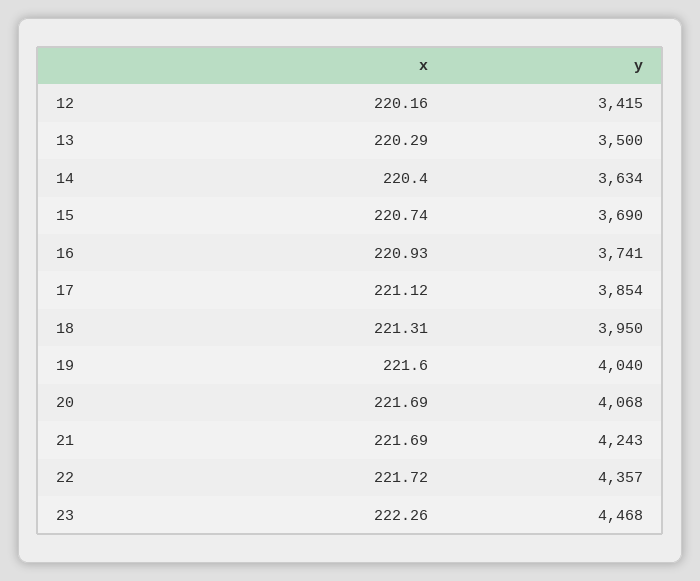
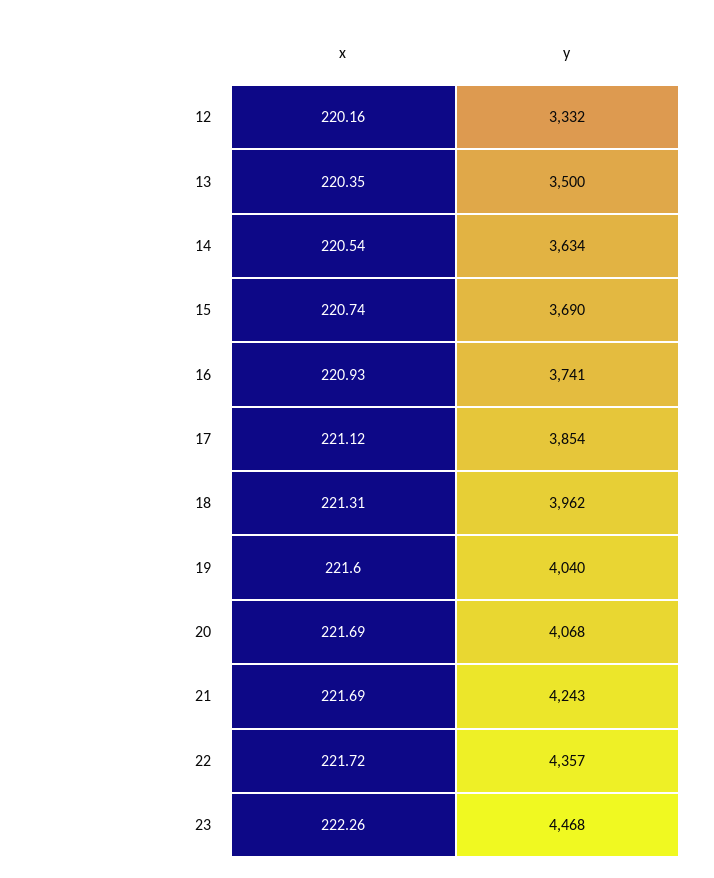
  {
    "x": {
      "12": 220.16,
-     "13": 220.29,
+     "13": 220.35,
-     "14": 220.4,
+     "14": 220.54,
      "15": 220.74,
      "16": 220.93,
      "17": 221.12,
      "18": 221.31,
      "19": 221.6,
      "20": 221.69,
      "21": 221.69,
      "22": 221.72,
      "23": 222.26
    },
    "y": {
-     "12": 3415,
+     "12": 3332,
      "13": 3500,
      "14": 3634,
      "15": 3690,
      "16": 3741,
      "17": 3854,
-     "18": 3950,
+     "18": 3962,
      "19": 4040,
      "20": 4068,
      "21": 4243,
      "22": 4357,
      "23": 4468
    }
  }

